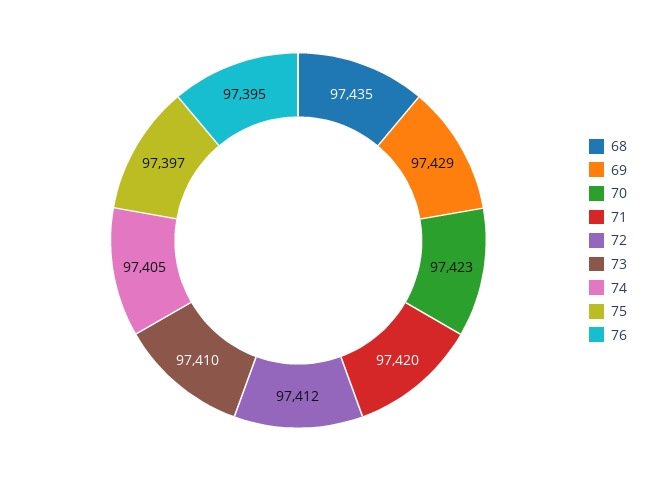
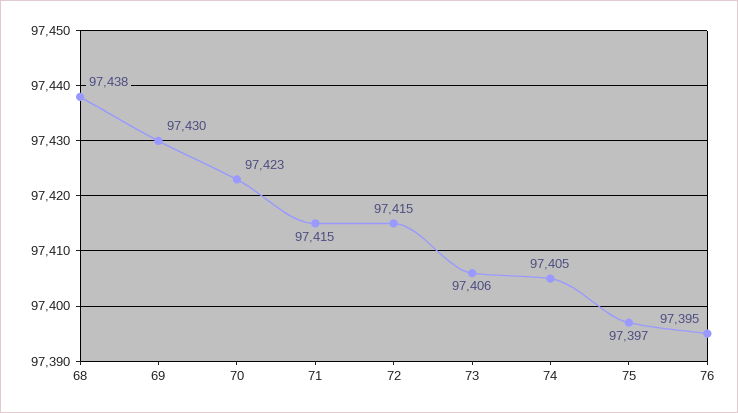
  {
-   "68": 97435,
+   "68": 97438,
-   "69": 97429,
+   "69": 97430,
    "70": 97423,
-   "71": 97420,
+   "71": 97415,
-   "72": 97412,
+   "72": 97415,
-   "73": 97410,
+   "73": 97406,
    "74": 97405,
    "75": 97397,
    "76": 97395
  }

